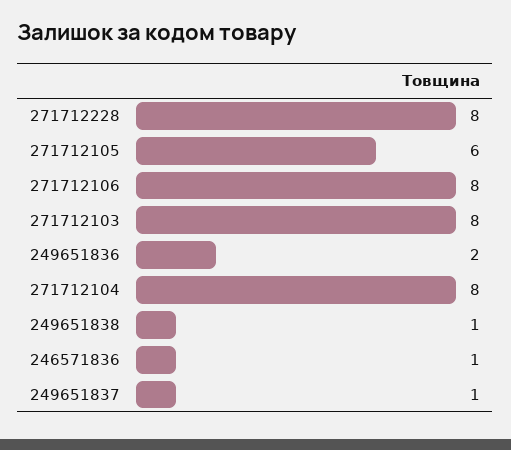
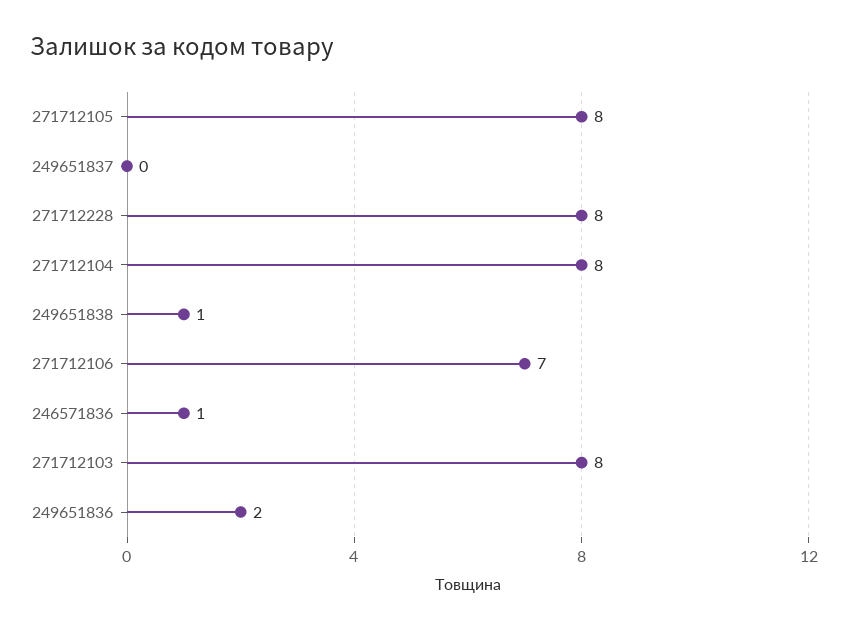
  {
    "271712228": 8,
-   "271712105": 6,
+   "271712105": 8,
-   "271712106": 8,
+   "271712106": 7,
    "271712103": 8,
    "249651836": 2,
    "271712104": 8,
    "249651838": 1,
    "246571836": 1,
-   "249651837": 1
+   "249651837": 0
  }

